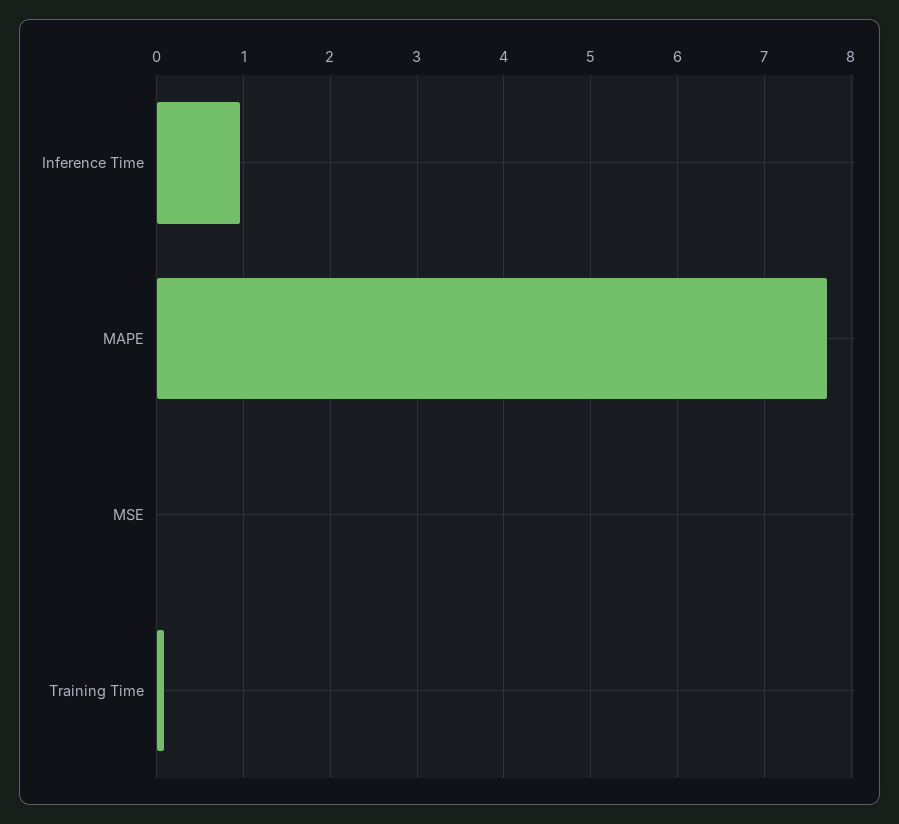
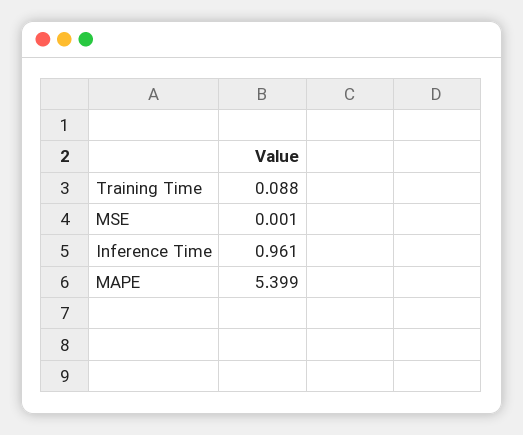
  {
    "Inference Time": 0.961,
-   "MAPE": 7.7,
+   "MAPE": 5.399,
    "MSE": 0.001,
    "Training Time": 0.088
  }

